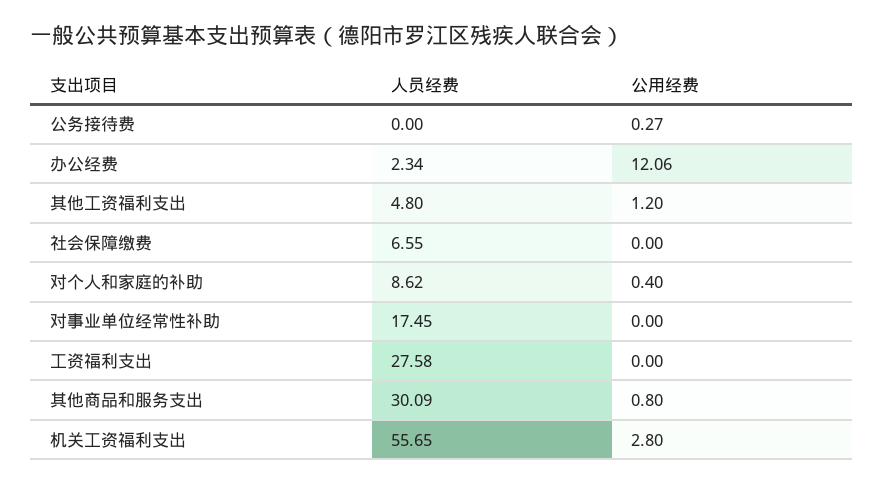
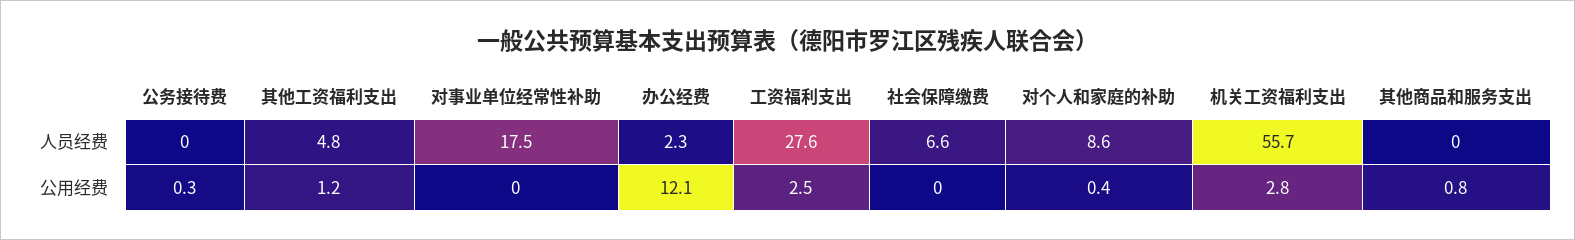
  {
    "人员经费": {
      "公务接待费": 0,
      "办公经费": 2.34,
      "其他工资福利支出": 4.8,
      "社会保障缴费": 6.55,
      "对个人和家庭的补助": 8.62,
      "对事业单位经常性补助": 17.45,
      "工资福利支出": 27.58,
-     "其他商品和服务支出": 30.09,
+     "其他商品和服务支出": 0,
      "机关工资福利支出": 55.65
    },
    "公用经费": {
      "公务接待费": 0.27,
      "办公经费": 12.06,
      "其他工资福利支出": 1.2,
      "社会保障缴费": 0,
      "对个人和家庭的补助": 0.4,
      "对事业单位经常性补助": 0,
-     "工资福利支出": 0,
+     "工资福利支出": 2.5,
      "其他商品和服务支出": 0.8,
      "机关工资福利支出": 2.8
    }
  }

